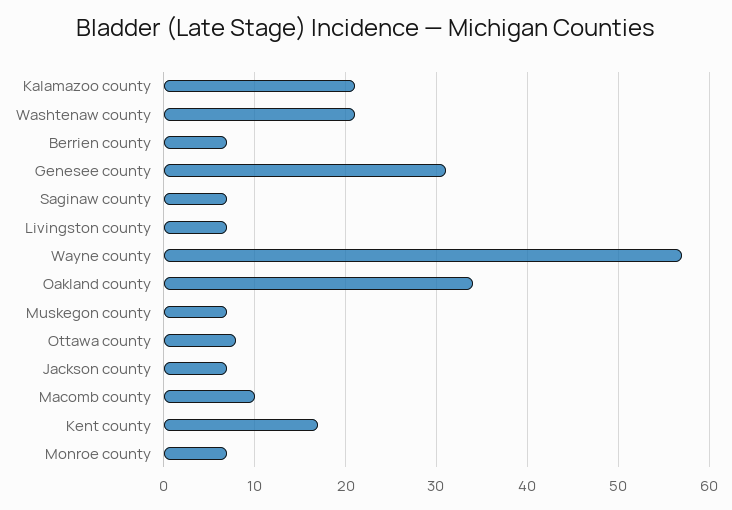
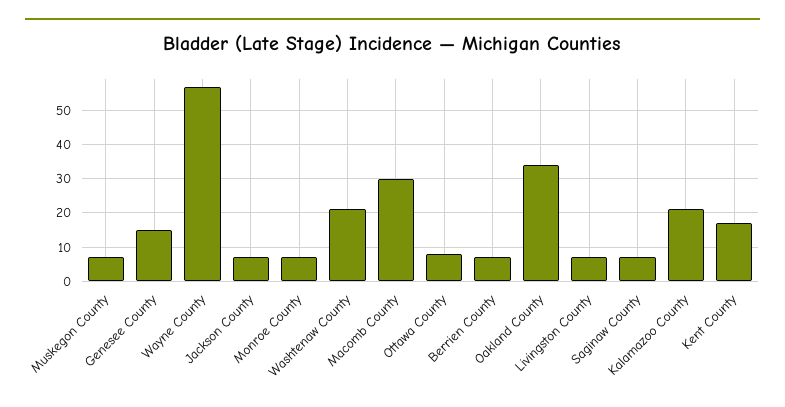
  {
    "Kalamazoo county": 21,
    "Washtenaw county": 21,
    "Berrien county": 7,
-   "Genesee county": 31,
+   "Genesee county": 15,
    "Saginaw county": 7,
    "Livingston county": 7,
    "Wayne county": 57,
    "Oakland county": 34,
    "Muskegon county": 7,
    "Ottawa county": 8,
    "Jackson county": 7,
-   "Macomb county": 10,
+   "Macomb county": 30,
    "Kent county": 17,
    "Monroe county": 7
  }

